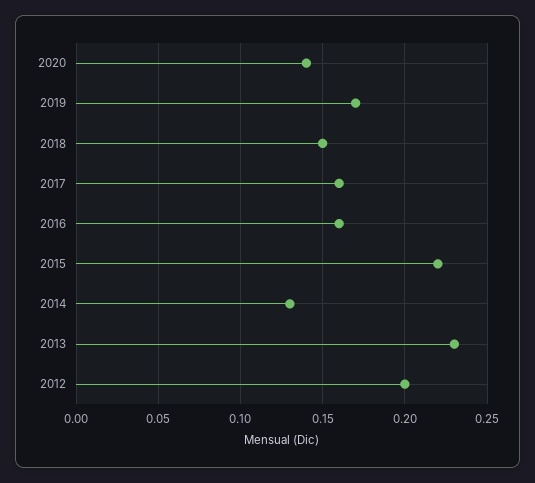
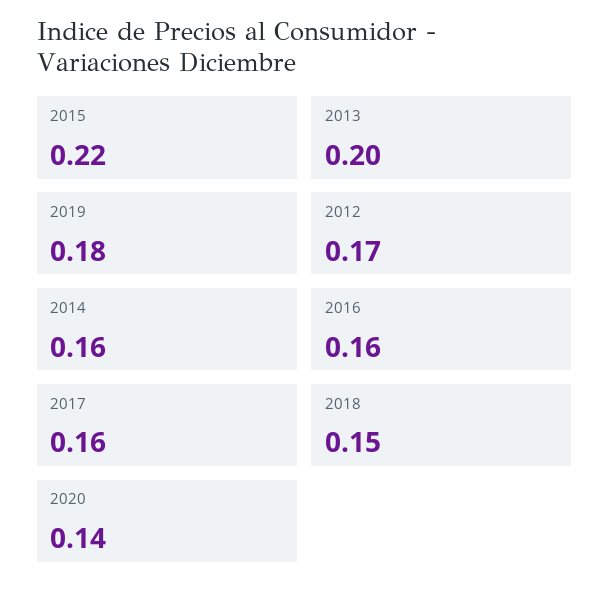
  {
    "2020": 0.14,
-   "2019": 0.17,
+   "2019": 0.18,
    "2018": 0.15,
    "2017": 0.16,
    "2016": 0.16,
    "2015": 0.22,
-   "2014": 0.13,
+   "2014": 0.16,
-   "2013": 0.23,
+   "2013": 0.2,
-   "2012": 0.2
+   "2012": 0.17
  }

